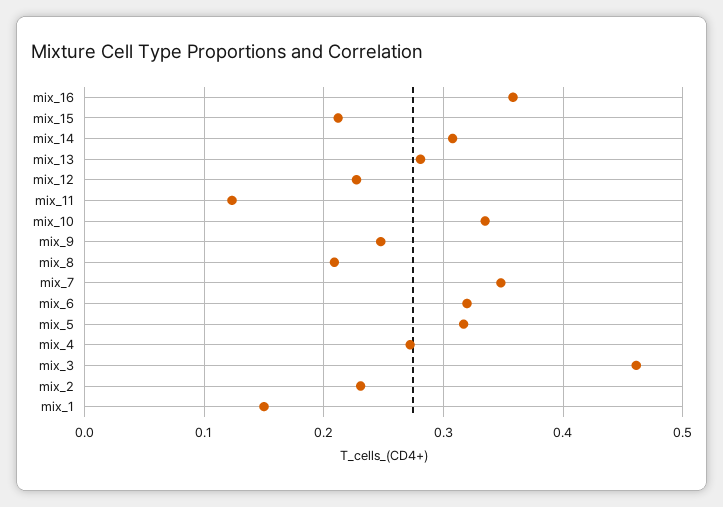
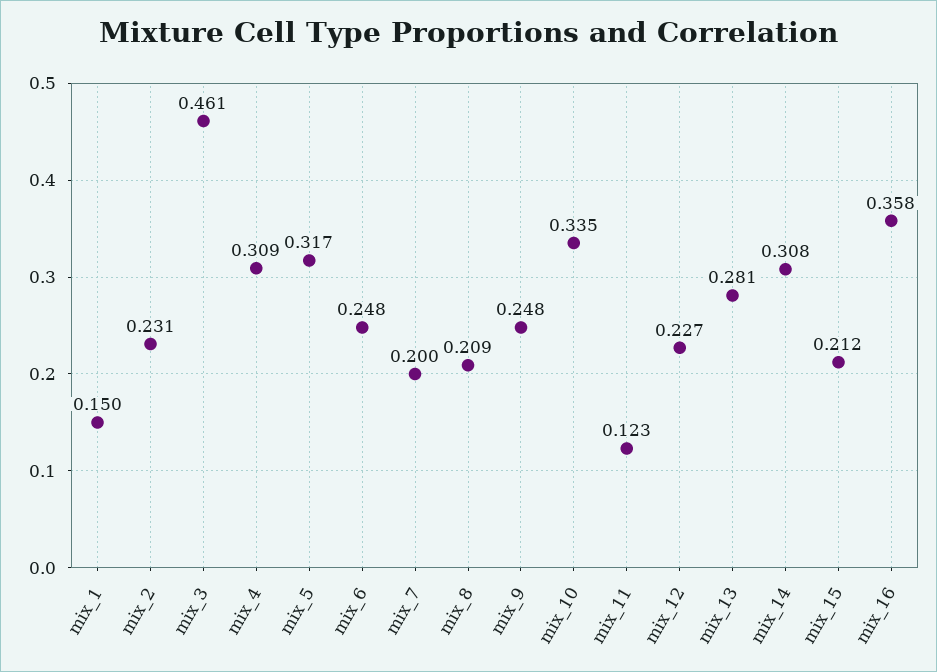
  {
    "mix_16": 0.358,
    "mix_15": 0.212,
    "mix_14": 0.308,
    "mix_13": 0.281,
    "mix_12": 0.227,
    "mix_11": 0.123,
    "mix_10": 0.335,
    "mix_9": 0.248,
    "mix_8": 0.209,
-   "mix_7": 0.35,
+   "mix_7": 0.2,
-   "mix_6": 0.32,
+   "mix_6": 0.248,
    "mix_5": 0.317,
-   "mix_4": 0.27,
+   "mix_4": 0.309,
    "mix_3": 0.461,
    "mix_2": 0.231,
    "mix_1": 0.15
  }

